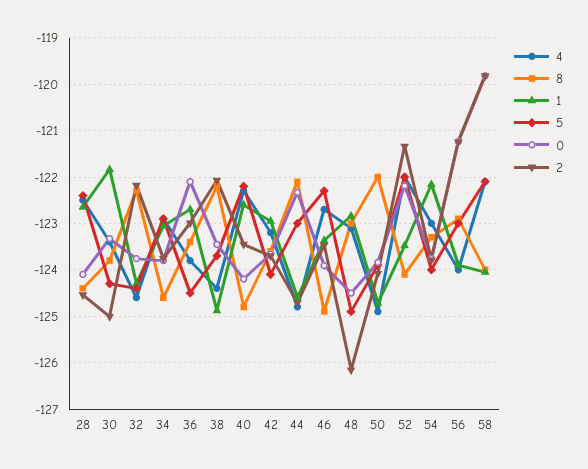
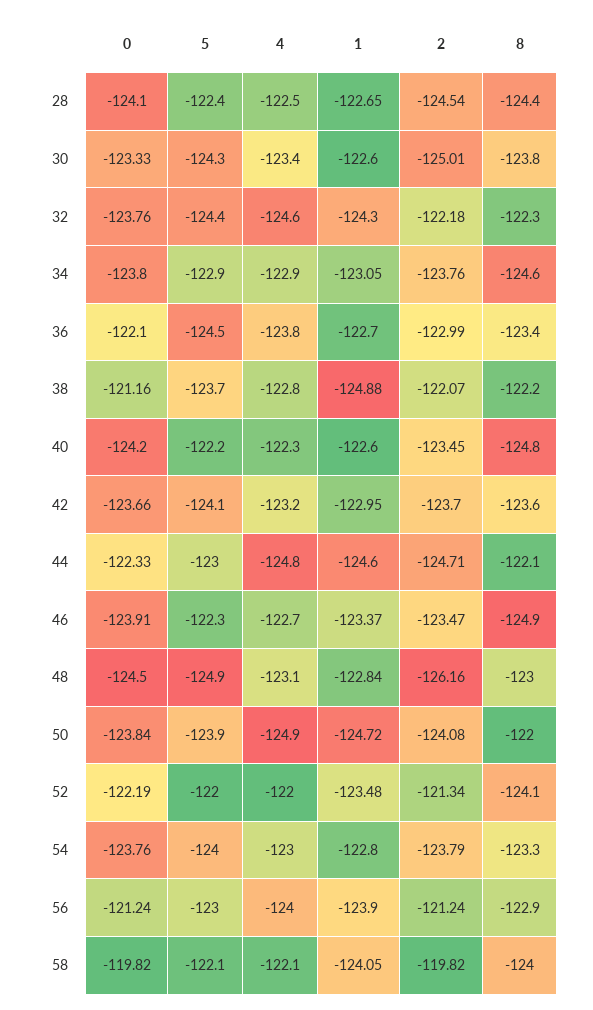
  {
    "4": {
      "28": -122.5,
      "30": -123.4,
      "32": -124.6,
      "34": -122.9,
      "36": -123.8,
-     "38": -124.4,
+     "38": -122.8,
      "40": -122.3,
      "42": -123.2,
      "44": -124.8,
      "46": -122.7,
      "48": -123.1,
      "50": -124.9,
      "52": -122,
      "54": -123,
      "56": -124,
      "58": -122.1
    },
    "8": {
      "28": -124.4,
      "30": -123.8,
      "32": -122.3,
      "34": -124.6,
      "36": -123.4,
      "38": -122.2,
      "40": -124.8,
      "42": -123.6,
      "44": -122.1,
      "46": -124.9,
      "48": -123,
      "50": -122,
      "52": -124.1,
      "54": -123.3,
      "56": -122.9,
      "58": -124
    },
    "1": {
      "28": -122.65,
-     "30": -121.8,
+     "30": -122.6,
      "32": -124.3,
      "34": -123.05,
      "36": -122.7,
      "38": -124.88,
      "40": -122.6,
      "42": -122.95,
      "44": -124.6,
      "46": -123.37,
      "48": -122.84,
      "50": -124.72,
      "52": -123.48,
-     "54": -122.2,
+     "54": -122.8,
      "56": -123.9,
      "58": -124.05
    },
    "5": {
      "28": -122.4,
      "30": -124.3,
      "32": -124.4,
      "34": -122.9,
      "36": -124.5,
      "38": -123.7,
      "40": -122.2,
      "42": -124.1,
      "44": -123,
      "46": -122.3,
      "48": -124.9,
      "50": -123.9,
      "52": -122,
      "54": -124,
      "56": -123,
      "58": -122.1
    },
    "0": {
      "28": -124.1,
      "30": -123.33,
      "32": -123.76,
      "34": -123.8,
      "36": -122.1,
-     "38": -123.4,
+     "38": -121.16,
      "40": -124.2,
      "42": -123.66,
      "44": -122.33,
      "46": -123.91,
      "48": -124.5,
      "50": -123.84,
      "52": -122.19,
      "54": -123.76,
      "56": -121.24,
      "58": -119.82
    },
    "2": {
      "28": -124.54,
      "30": -125.01,
      "32": -122.18,
      "34": -123.76,
      "36": -122.99,
      "38": -122.07,
      "40": -123.45,
      "42": -123.7,
      "44": -124.71,
      "46": -123.47,
      "48": -126.16,
      "50": -124.08,
      "52": -121.34,
      "54": -123.79,
      "56": -121.24,
      "58": -119.82
    }
  }

